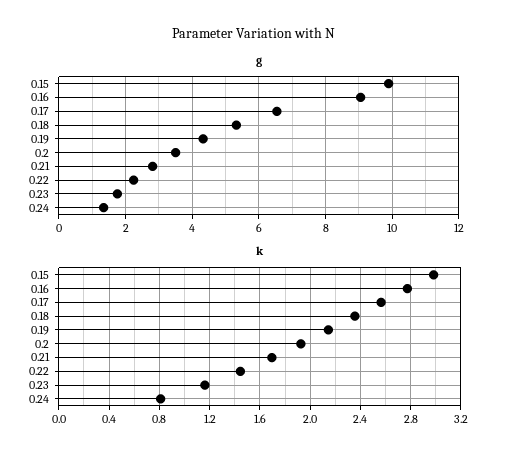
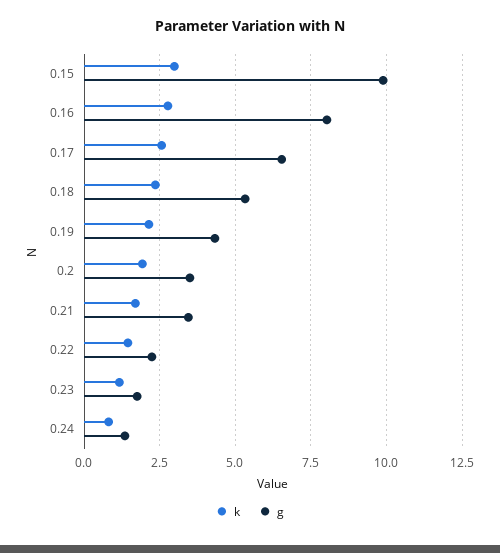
  {
    "g": {
      "0.15": 9.8,
-     "0.16": 9,
+     "0.16": 8,
      "0.17": 6.6,
      "0.18": 5.4,
      "0.19": 4.4,
      "0.2": 3.6,
-     "0.21": 2.8,
+     "0.21": 3.5,
      "0.22": 2.2,
      "0.23": 1.8,
      "0.24": 1.4
    },
    "k": {
      "0.15": 3,
      "0.16": 2.75,
      "0.17": 2.55,
      "0.18": 2.35,
      "0.19": 2.15,
      "0.2": 1.95,
      "0.21": 1.7,
      "0.22": 1.45,
      "0.23": 1.15,
      "0.24": 0.8
    }
  }

